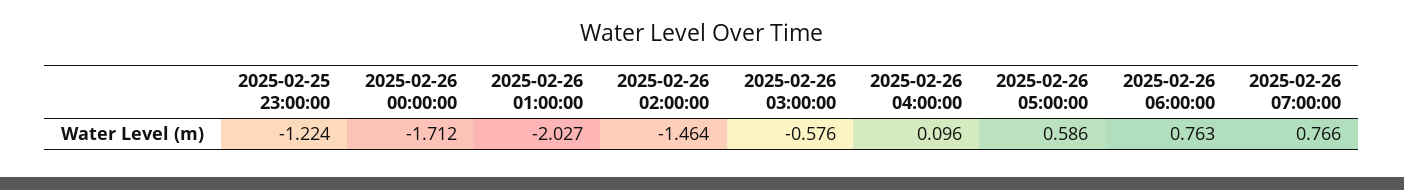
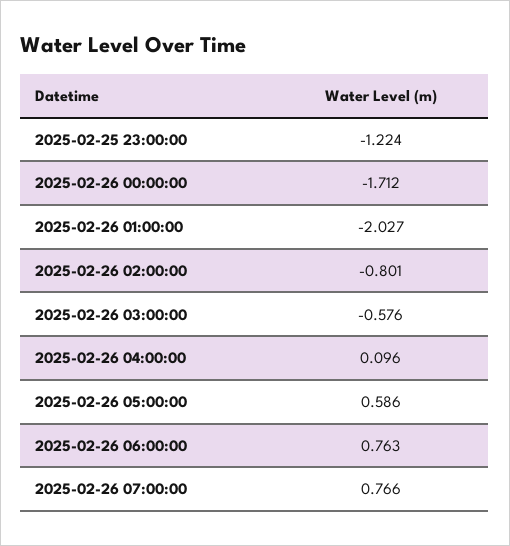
  {
    "2025-02-25 23:00:00": -1.224,
    "2025-02-26 00:00:00": -1.712,
    "2025-02-26 01:00:00": -2.027,
-   "2025-02-26 02:00:00": -1.464,
+   "2025-02-26 02:00:00": -0.801,
    "2025-02-26 03:00:00": -0.576,
    "2025-02-26 04:00:00": 0.096,
    "2025-02-26 05:00:00": 0.586,
    "2025-02-26 06:00:00": 0.763,
    "2025-02-26 07:00:00": 0.766
  }

